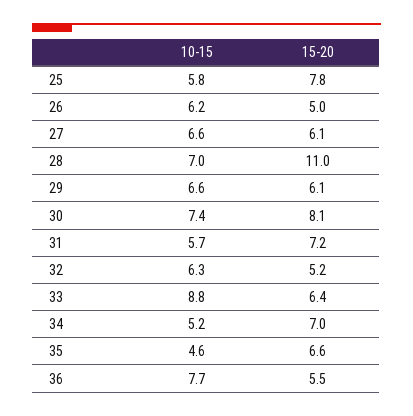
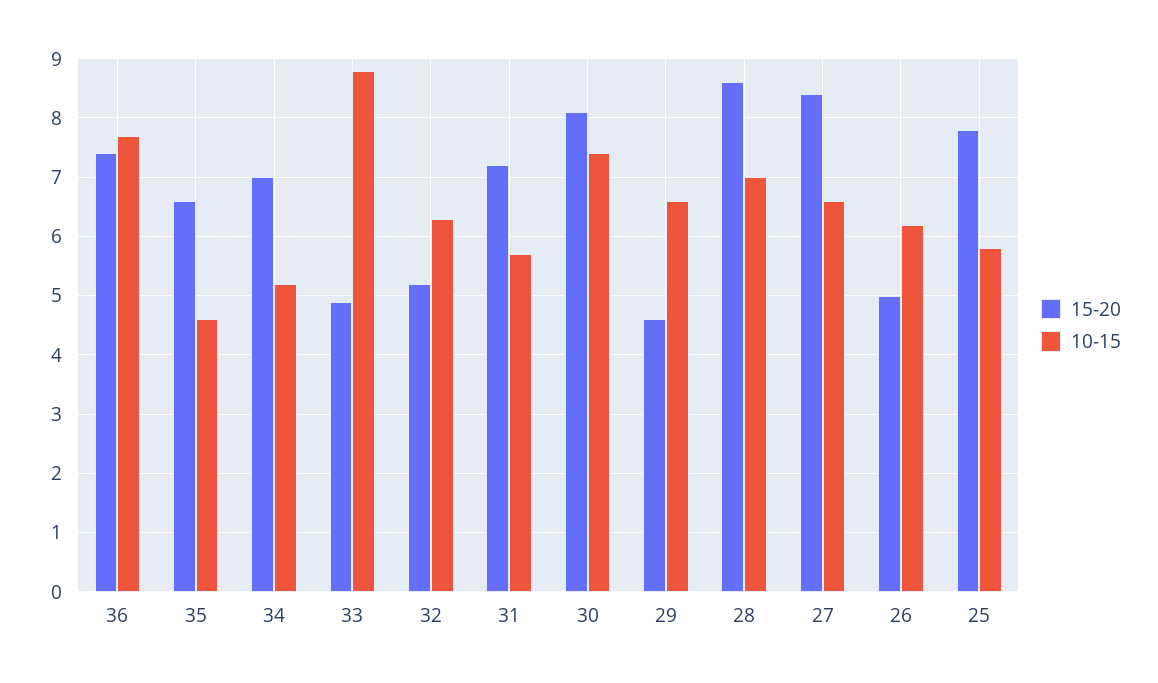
  {
    "10-15": {
      "25": 5.8,
      "26": 6.2,
      "27": 6.6,
      "28": 7,
      "29": 6.6,
      "30": 7.4,
      "31": 5.7,
      "32": 6.3,
      "33": 8.8,
      "34": 5.2,
      "35": 4.6,
      "36": 7.7
    },
    "15-20": {
      "25": 7.8,
      "26": 5,
-     "27": 6.1,
+     "27": 8.5,
-     "28": 11,
+     "28": 8.5,
-     "29": 6.1,
+     "29": 4.5,
      "30": 8.1,
      "31": 7.2,
      "32": 5.2,
-     "33": 6.4,
+     "33": 5,
      "34": 7,
      "35": 6.6,
-     "36": 5.5
+     "36": 7.5
    }
  }

